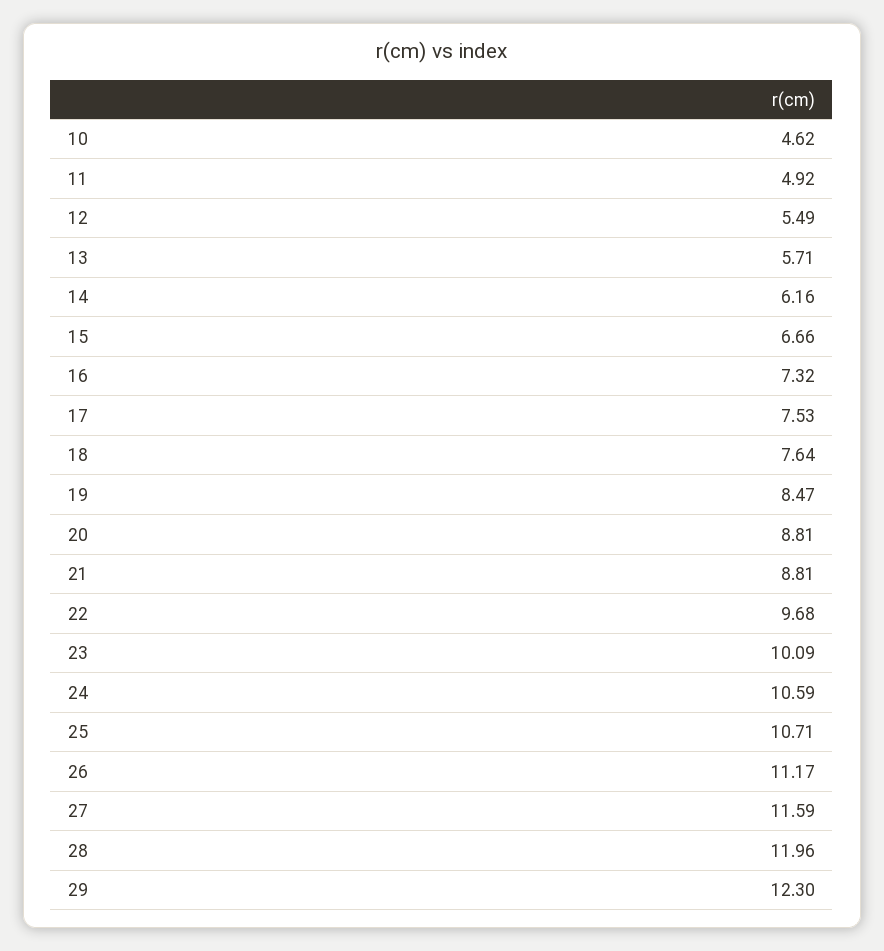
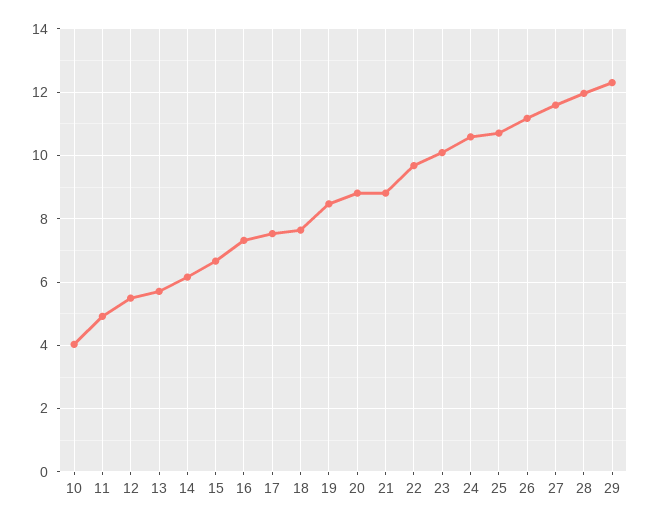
  {
-   "10": 4.62,
+   "10": 4,
    "11": 4.92,
    "12": 5.49,
    "13": 5.71,
    "14": 6.16,
    "15": 6.66,
    "16": 7.32,
    "17": 7.53,
    "18": 7.64,
    "19": 8.47,
    "20": 8.81,
    "21": 8.81,
    "22": 9.68,
    "23": 10.09,
    "24": 10.59,
    "25": 10.71,
    "26": 11.17,
    "27": 11.59,
    "28": 11.96,
    "29": 12.3
  }

